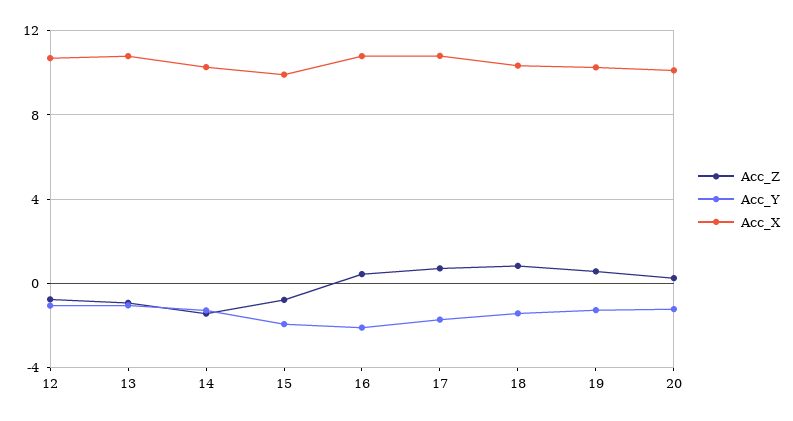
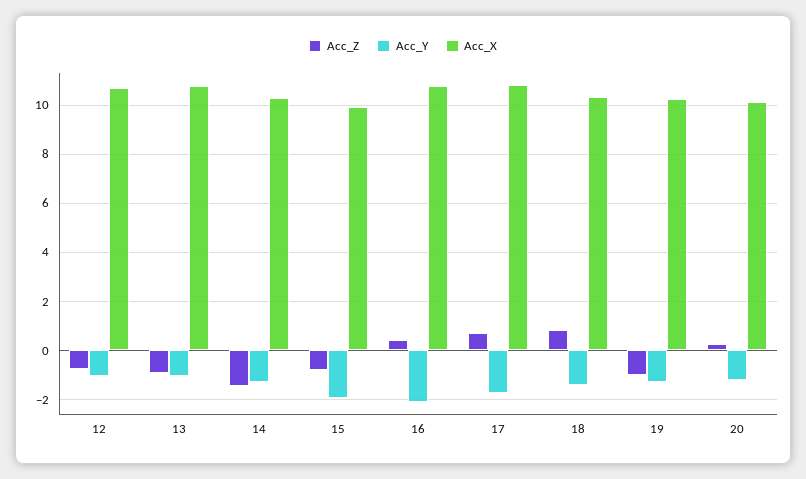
  {
    "Acc_Z": {
      "12": -0.75,
      "13": -1,
      "14": -1.5,
      "15": -0.75,
      "16": 0.5,
      "17": 0.75,
      "18": 0.75,
-     "19": 0.5,
+     "19": -1,
      "20": 0.25
    },
    "Acc_Y": {
      "12": -1,
      "13": -1,
      "14": -1.25,
      "15": -2,
      "16": -2,
      "17": -1.75,
      "18": -1.5,
      "19": -1.25,
      "20": -1.25
    },
    "Acc_X": {
      "12": 10.75,
      "13": 10.75,
      "14": 10.25,
      "15": 10,
      "16": 10.75,
      "17": 10.75,
      "18": 10.25,
      "19": 10.25,
      "20": 10
    }
  }

